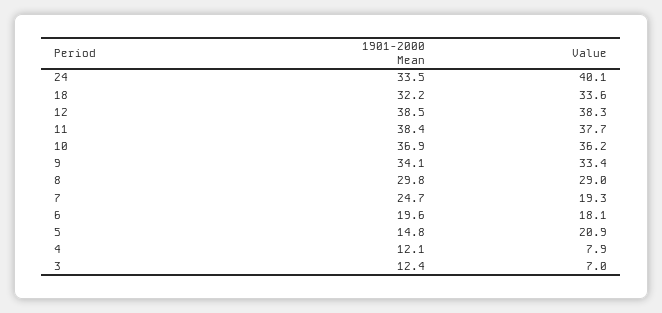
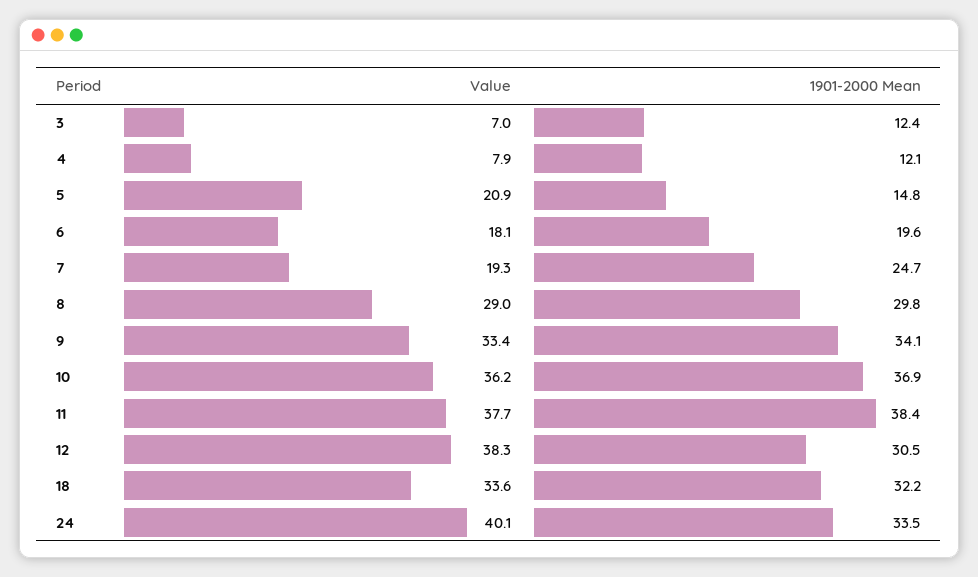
  {
    "1901-2000 Mean": {
      "24": 33.5,
      "18": 32.2,
-     "12": 38.5,
+     "12": 30.5,
      "11": 38.4,
      "10": 36.9,
      "9": 34.1,
      "8": 29.8,
      "7": 24.7,
      "6": 19.6,
      "5": 14.8,
      "4": 12.1,
      "3": 12.4
    },
    "Value": {
      "24": 40.1,
      "18": 33.6,
      "12": 38.3,
      "11": 37.7,
      "10": 36.2,
      "9": 33.4,
      "8": 29,
      "7": 19.3,
      "6": 18.1,
      "5": 20.9,
      "4": 7.9,
      "3": 7
    }
  }

